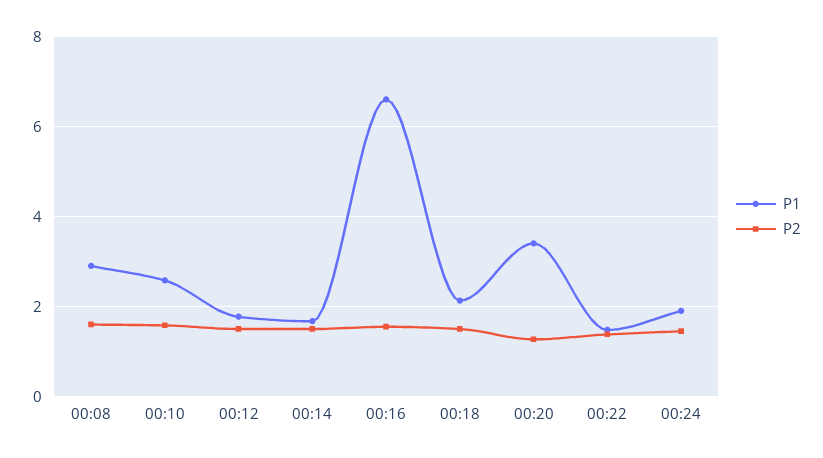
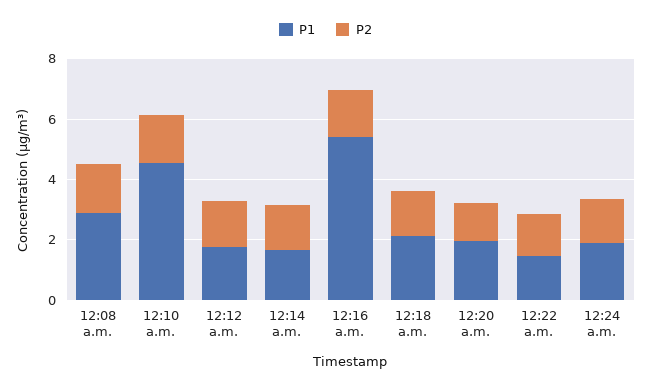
  {
    "P1": {
      "00:08": 3,
-     "00:10": 2.6,
+     "00:10": 4.5,
      "00:12": 1.8,
      "00:14": 1.6,
-     "00:16": 6.6,
+     "00:16": 5.5,
      "00:18": 2.2,
-     "00:20": 3.4,
+     "00:20": 2,
      "00:22": 1.4,
      "00:24": 2
    },
    "P2": {
      "00:08": 1.6,
      "00:10": 1.6,
      "00:12": 1.6,
      "00:14": 1.6,
      "00:16": 1.6,
      "00:18": 1.6,
      "00:20": 1.2,
      "00:22": 1.4,
      "00:24": 1.4
    }
  }

